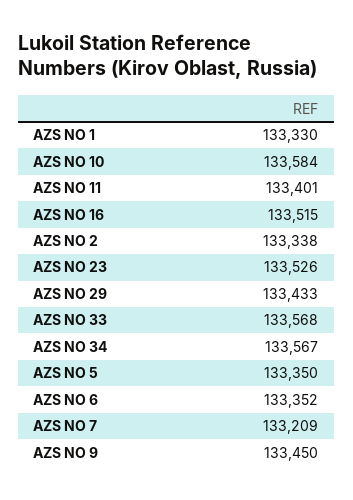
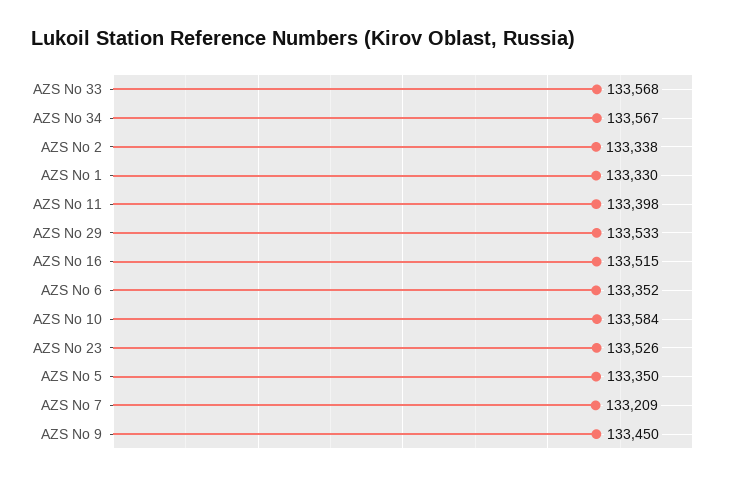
  {
    "AZS NO 1": 133330,
    "AZS NO 10": 133584,
-   "AZS NO 11": 133401,
+   "AZS NO 11": 133398,
    "AZS NO 16": 133515,
    "AZS NO 2": 133338,
    "AZS NO 23": 133526,
-   "AZS NO 29": 133433,
+   "AZS NO 29": 133533,
    "AZS NO 33": 133568,
    "AZS NO 34": 133567,
    "AZS NO 5": 133350,
    "AZS NO 6": 133352,
    "AZS NO 7": 133209,
    "AZS NO 9": 133450
  }

